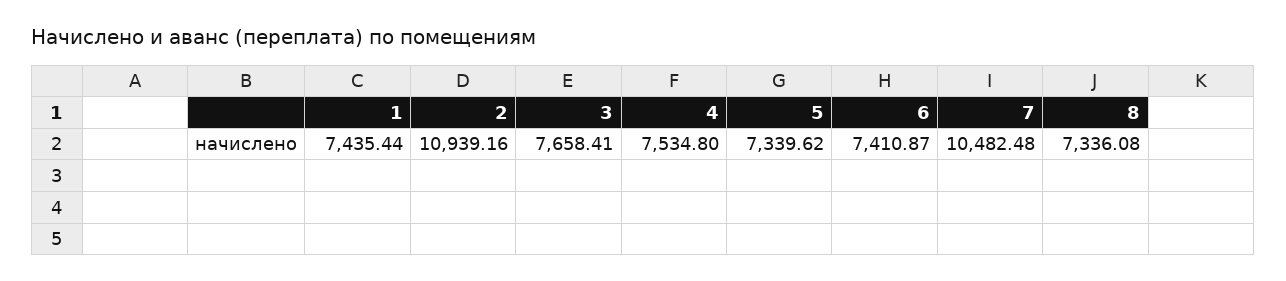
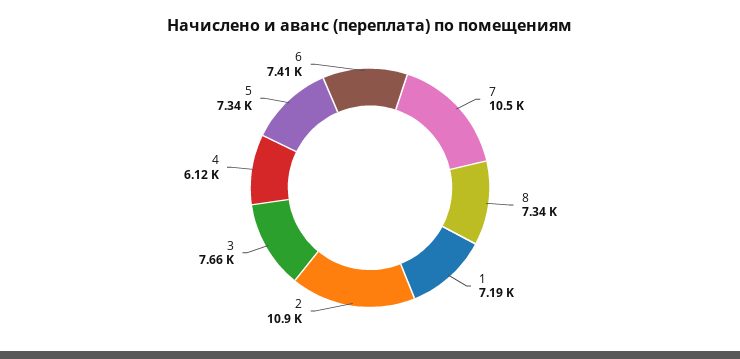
  {
-   "1": 7435.44,
+   "1": 7190,
    "2": 10939.16,
    "3": 7658.41,
-   "4": 7534.8,
+   "4": 6120,
    "5": 7339.62,
    "6": 7410.87,
    "7": 10482.48,
    "8": 7336.08
  }

